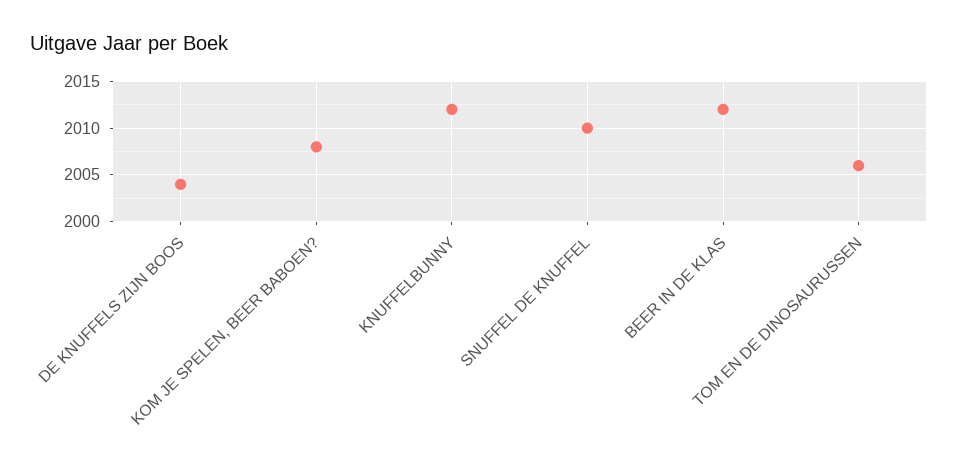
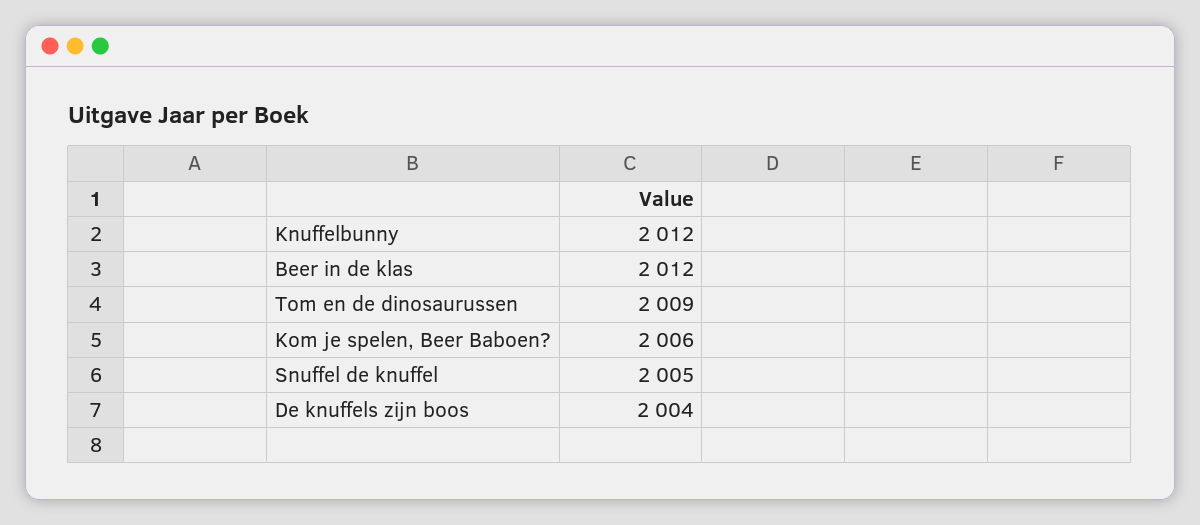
  {
    "DE KNUFFELS ZIJN BOOS": 2004,
-   "KOM JE SPELEN, BEER BABOEN?": 2008,
+   "KOM JE SPELEN, BEER BABOEN?": 2006,
    "KNUFFELBUNNY": 2012,
-   "SNUFFEL DE KNUFFEL": 2010,
+   "SNUFFEL DE KNUFFEL": 2005,
    "BEER IN DE KLAS": 2012,
-   "TOM EN DE DINOSAURUSSEN": 2006
+   "TOM EN DE DINOSAURUSSEN": 2009
  }

